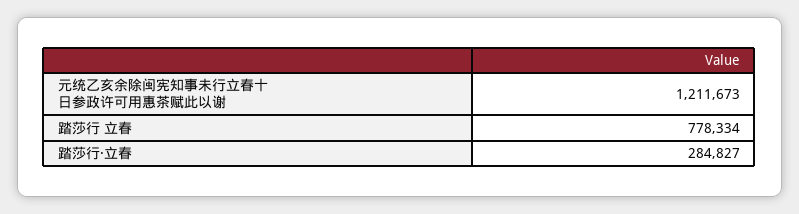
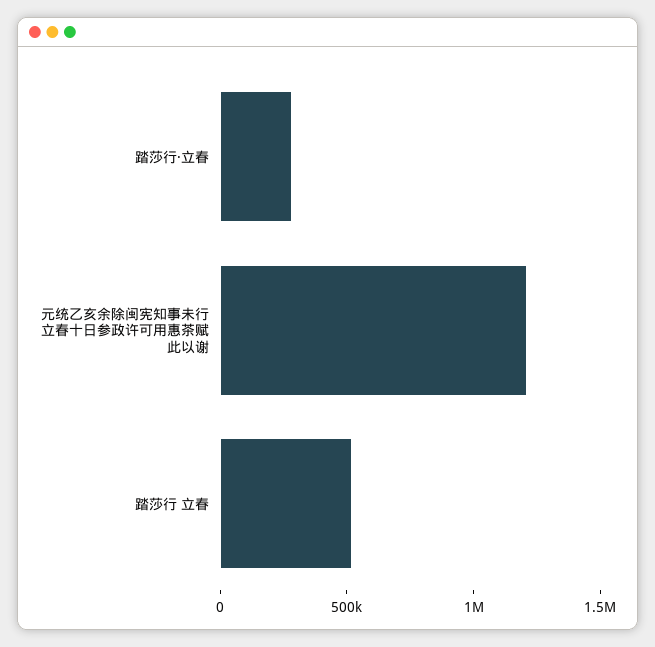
  {
    "元统乙亥余除闽宪知事未行立春十日参政许可用惠茶赋此以谢": 1211673,
-   "踏莎行 立春": 778334,
+   "踏莎行 立春": 500000,
    "踏莎行·立春": 284827
  }

